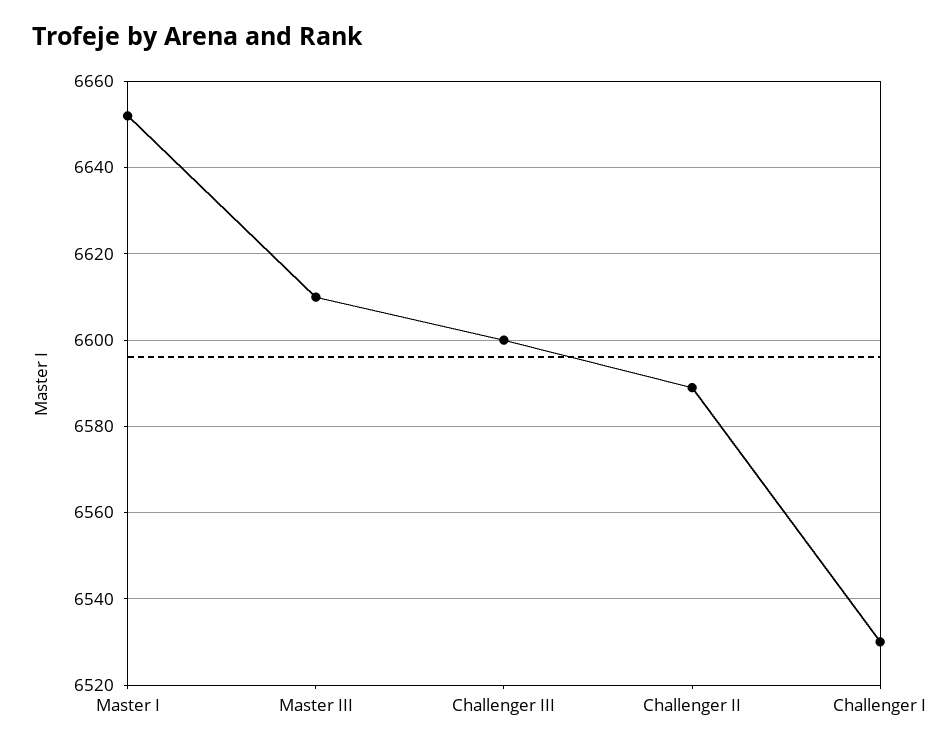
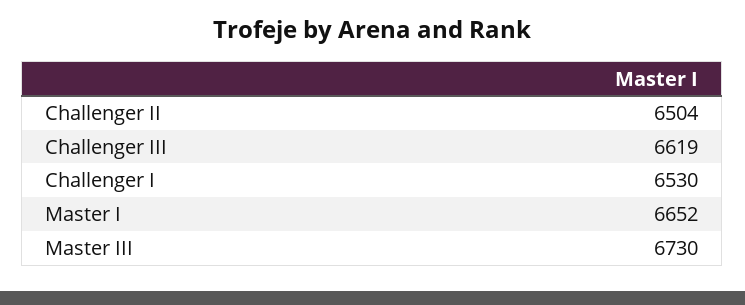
  {
    "Master I": 6652,
-   "Master III": 6610,
+   "Master III": 6730,
-   "Challenger III": 6600,
+   "Challenger III": 6619,
-   "Challenger II": 6590,
+   "Challenger II": 6504,
    "Challenger I": 6530
  }

